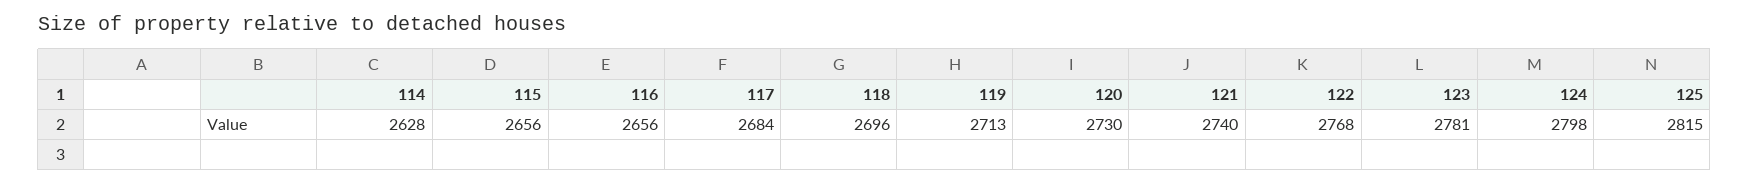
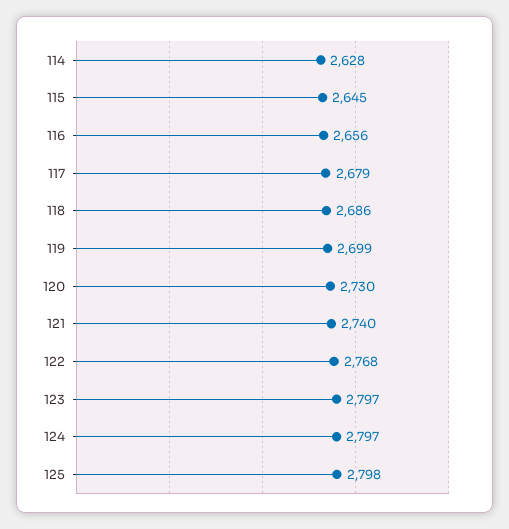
  {
    "114": 2628,
-   "115": 2656,
+   "115": 2645,
    "116": 2656,
-   "117": 2684,
+   "117": 2679,
-   "118": 2696,
+   "118": 2686,
-   "119": 2713,
+   "119": 2699,
    "120": 2730,
    "121": 2740,
    "122": 2768,
-   "123": 2781,
+   "123": 2797,
-   "124": 2798,
+   "124": 2797,
-   "125": 2815
+   "125": 2798
  }

